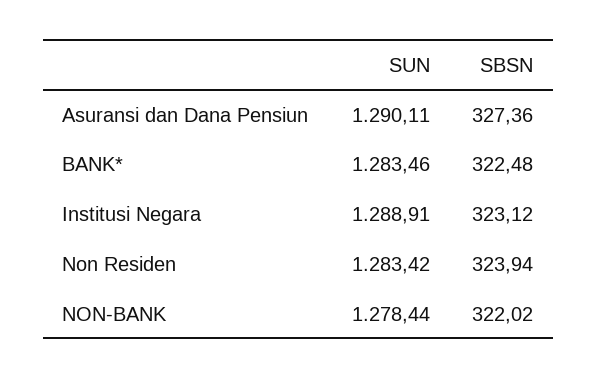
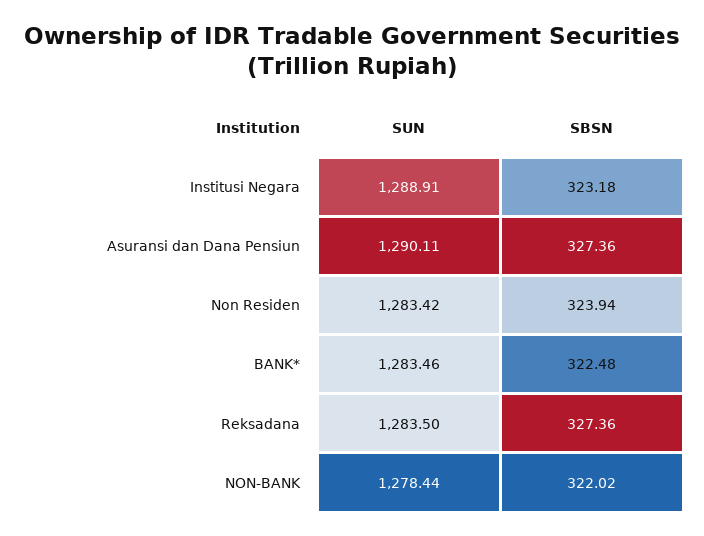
  {
    "SUN": {
      "Asuransi dan Dana Pensiun": 1290.11,
      "BANK*": 1283.46,
      "Institusi Negara": 1288.91,
      "Non Residen": 1283.42,
-     "NON-BANK": 1278.44
+     "NON-BANK": 1278.44,
+     "Reksadana": 1283.5
    },
    "SBSN": {
      "Asuransi dan Dana Pensiun": 327.36,
      "BANK*": 322.48,
-     "Institusi Negara": 323.12,
+     "Institusi Negara": 323.18,
      "Non Residen": 323.94,
-     "NON-BANK": 322.02
+     "NON-BANK": 322.02,
+     "Reksadana": 327.36
    }
  }

